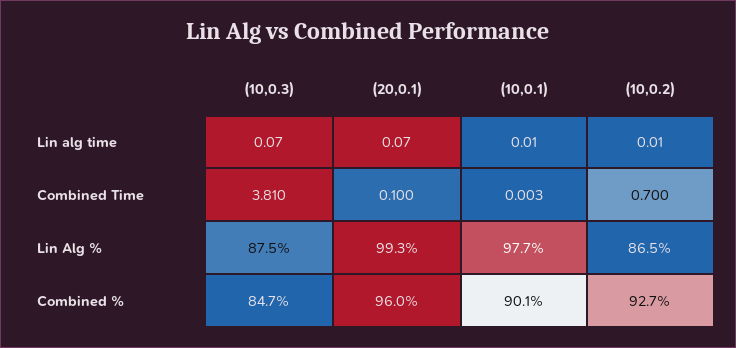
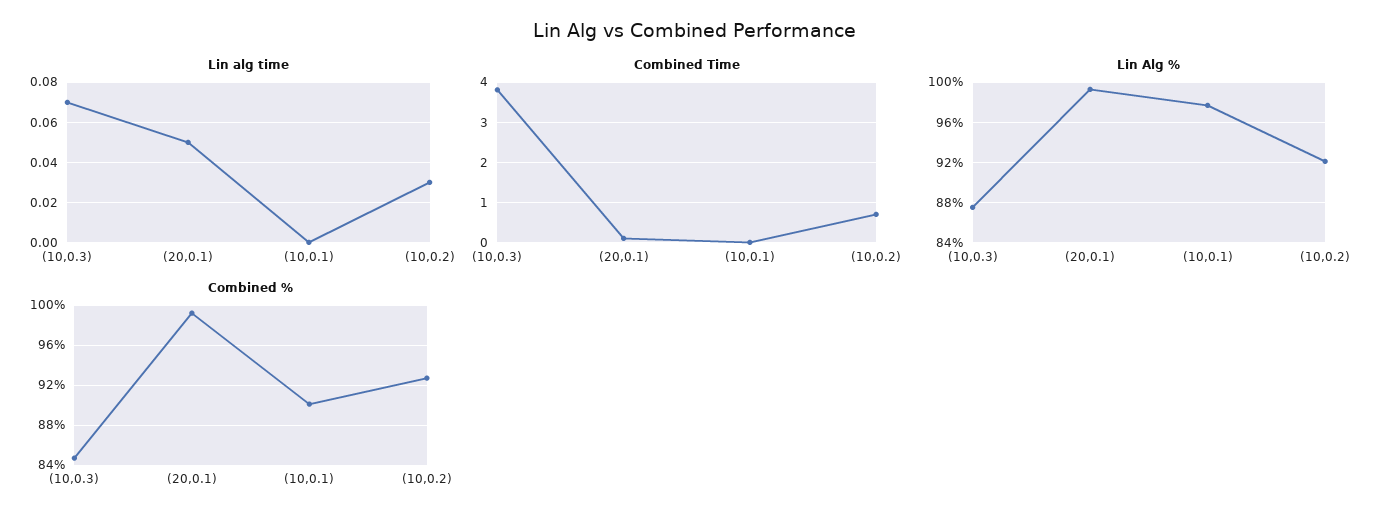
  {
    "Lin alg time": {
      "(10,0.3)": 0.07,
-     "(20,0.1)": 0.07,
+     "(20,0.1)": 0.05,
-     "(10,0.1)": 0.01,
+     "(10,0.1)": 0,
-     "(10,0.2)": 0.01
+     "(10,0.2)": 0.03
    },
    "Combined Time": {
      "(10,0.3)": 3.81,
      "(20,0.1)": 0.1,
      "(10,0.1)": 0.003,
      "(10,0.2)": 0.7
    },
    "Lin Alg %": {
      "(10,0.3)": 87.5,
      "(20,0.1)": 99.3,
      "(10,0.1)": 97.7,
-     "(10,0.2)": 86.5
+     "(10,0.2)": 92
    },
    "Combined %": {
      "(10,0.3)": 84.7,
-     "(20,0.1)": 96,
+     "(20,0.1)": 99,
      "(10,0.1)": 90.1,
      "(10,0.2)": 92.7
    }
  }

